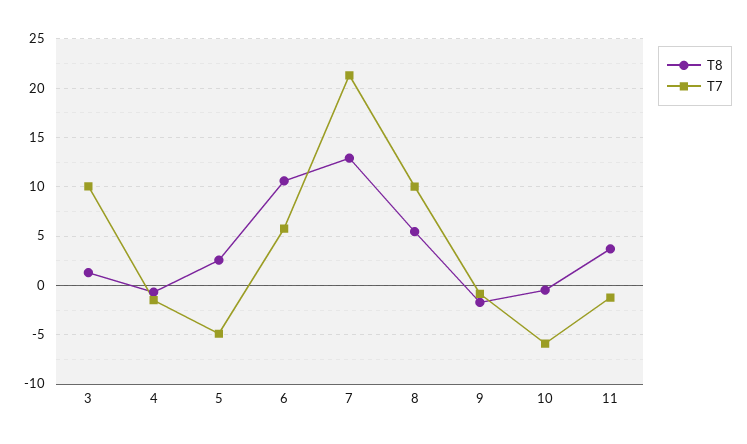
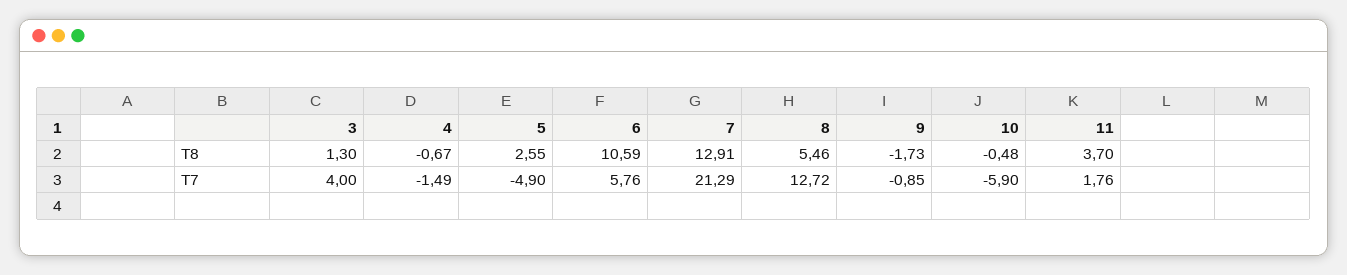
  {
    "T8": {
      "3": 1.3,
      "4": -0.67,
      "5": 2.55,
      "6": 10.59,
      "7": 12.91,
      "8": 5.46,
      "9": -1.73,
      "10": -0.48,
      "11": 3.7
    },
    "T7": {
-     "3": 10,
+     "3": 4,
      "4": -1.49,
      "5": -4.9,
      "6": 5.76,
      "7": 21.29,
-     "8": 10,
+     "8": 12.72,
      "9": -0.85,
      "10": -5.9,
-     "11": -1
+     "11": 1.76
    }
  }

